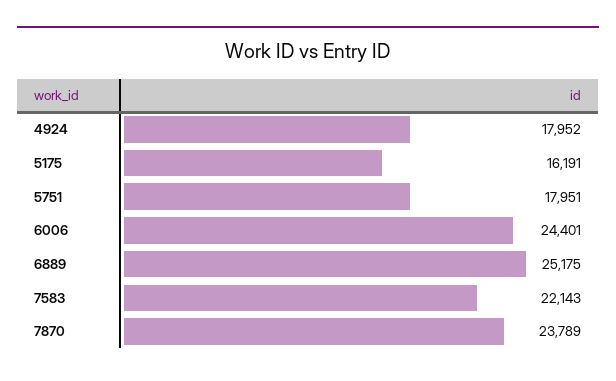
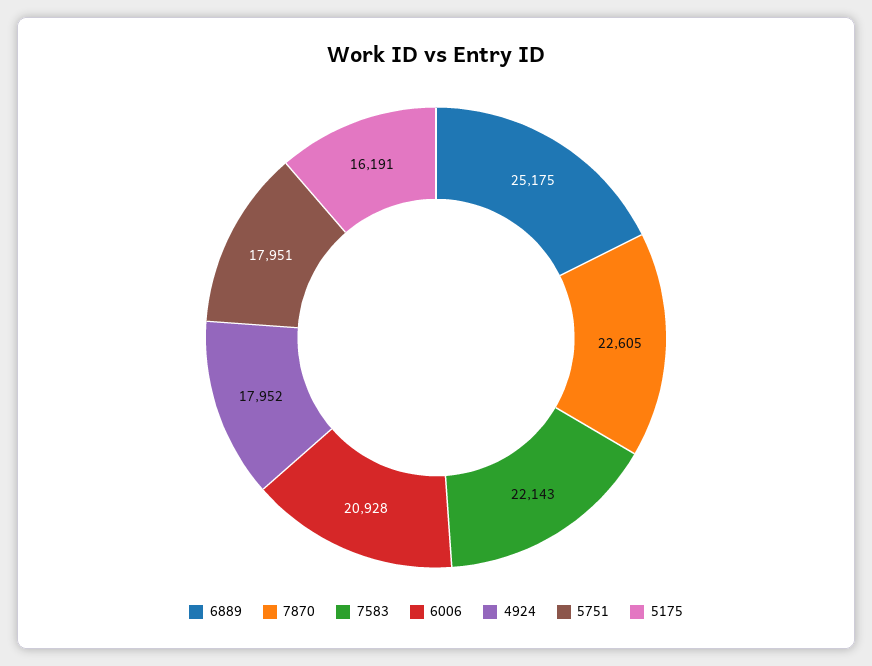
  {
    "4924": 17952,
    "5175": 16191,
    "5751": 17951,
-   "6006": 24401,
+   "6006": 20928,
    "6889": 25175,
    "7583": 22143,
-   "7870": 23789
+   "7870": 22605
  }

